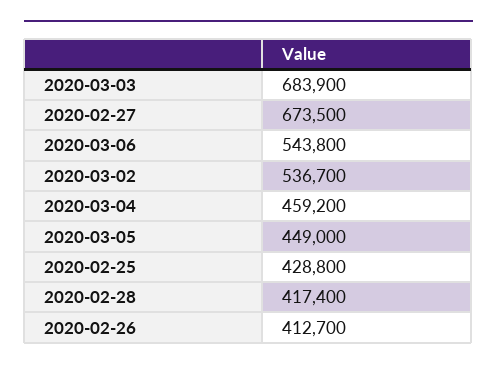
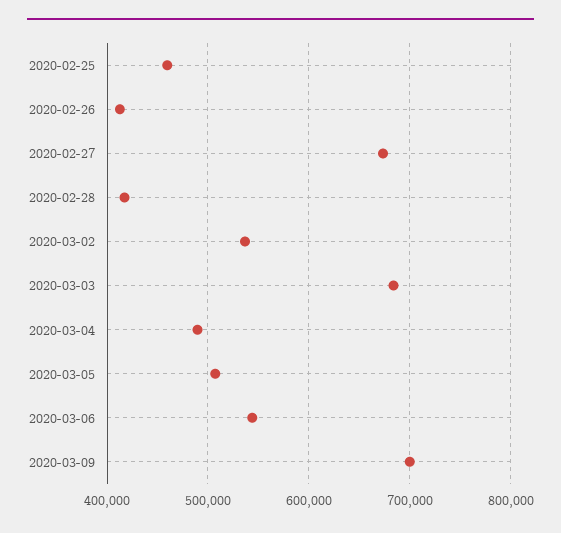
  {
    "2020-03-03": 683900,
    "2020-02-27": 673500,
    "2020-03-06": 543800,
    "2020-03-02": 536700,
-   "2020-03-04": 459200,
+   "2020-03-04": 490000,
-   "2020-03-05": 449000,
+   "2020-03-05": 510000,
-   "2020-02-25": 428800,
+   "2020-02-25": 460000,
    "2020-02-28": 417400,
-   "2020-02-26": 412700
+   "2020-02-26": 412700,
+   "2020-03-09": 700000
  }

